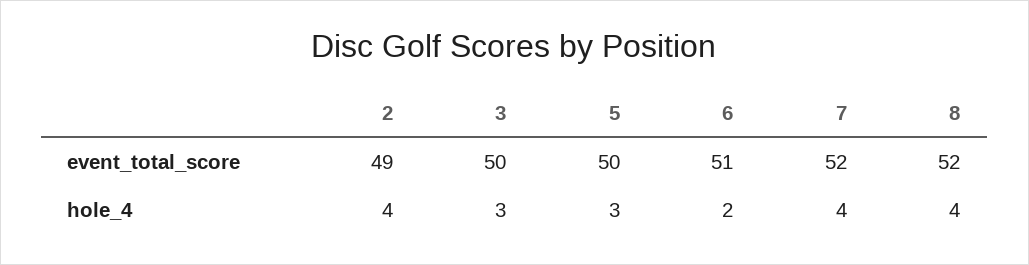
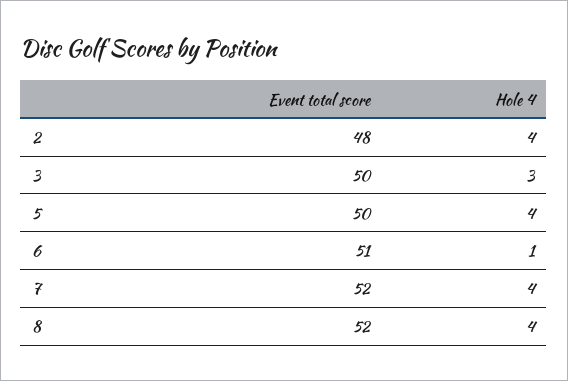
  {
    "2": {
-     "event_total_score": 49,
+     "event_total_score": 48,
      "hole_4": 4
    },
    "3": {
      "event_total_score": 50,
      "hole_4": 3
    },
    "5": {
      "event_total_score": 50,
-     "hole_4": 3
+     "hole_4": 4
    },
    "6": {
      "event_total_score": 51,
-     "hole_4": 2
+     "hole_4": 1
    },
    "7": {
      "event_total_score": 52,
      "hole_4": 4
    },
    "8": {
      "event_total_score": 52,
      "hole_4": 4
    }
  }

